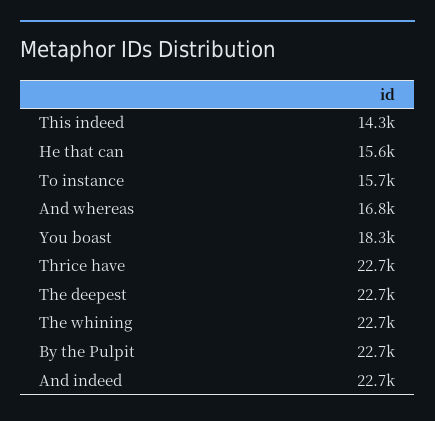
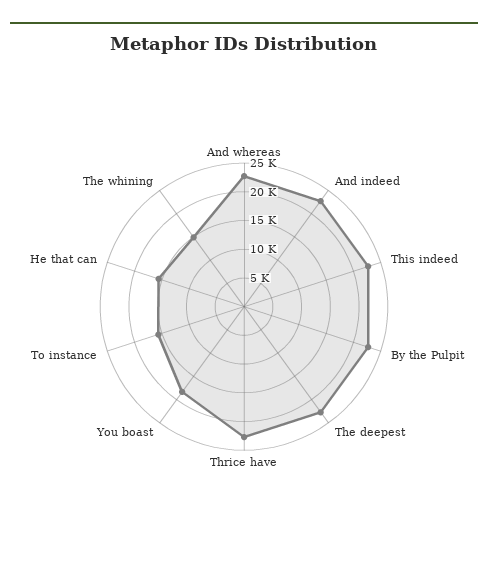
  {
-   "This indeed": 14300,
+   "This indeed": 22500,
    "He that can": 15600,
    "To instance": 15700,
-   "And whereas": 16800,
+   "And whereas": 22500,
    "You boast": 18300,
    "Thrice have": 22700,
    "The deepest": 22700,
-   "The whining": 22700,
+   "The whining": 15000,
    "By the Pulpit": 22700,
    "And indeed": 22700
  }

